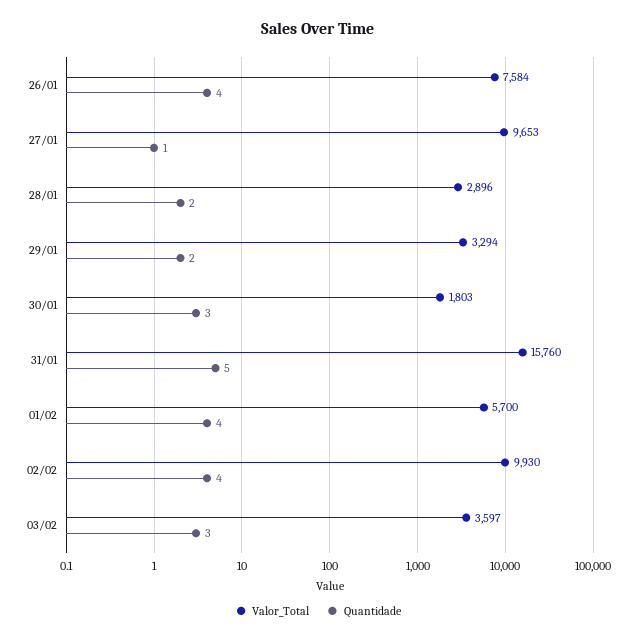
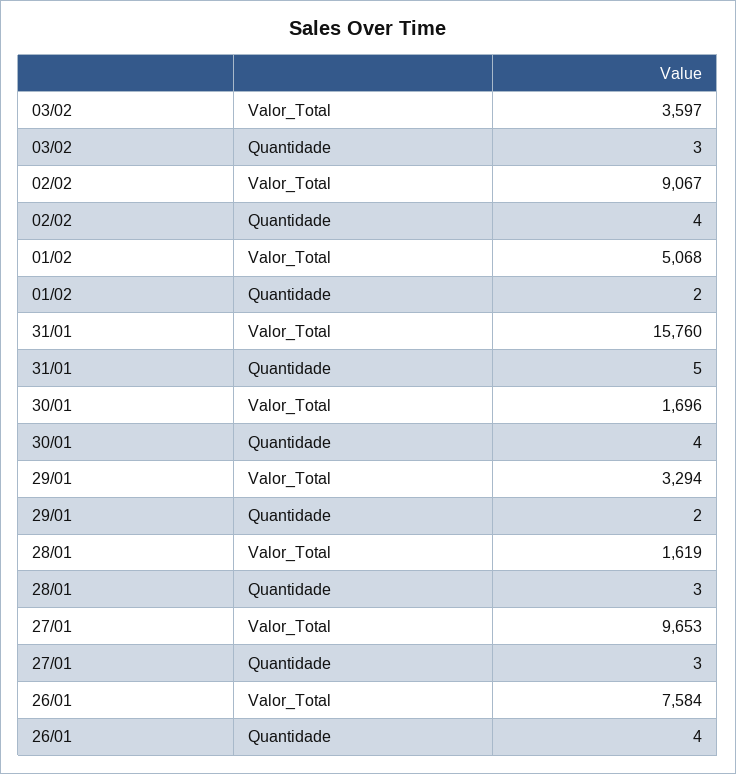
  {
    "Valor_Total": {
      "26/01": 7584,
      "27/01": 9653,
-     "28/01": 2896,
+     "28/01": 1619,
      "29/01": 3294,
-     "30/01": 1803,
+     "30/01": 1696,
      "31/01": 15760,
-     "01/02": 5700,
+     "01/02": 5068,
-     "02/02": 9930,
+     "02/02": 9067,
      "03/02": 3597
    },
    "Quantidade": {
      "26/01": 4,
-     "27/01": 1,
+     "27/01": 3,
-     "28/01": 2,
+     "28/01": 3,
      "29/01": 2,
-     "30/01": 3,
+     "30/01": 4,
      "31/01": 5,
-     "01/02": 4,
+     "01/02": 2,
      "02/02": 4,
      "03/02": 3
    }
  }

